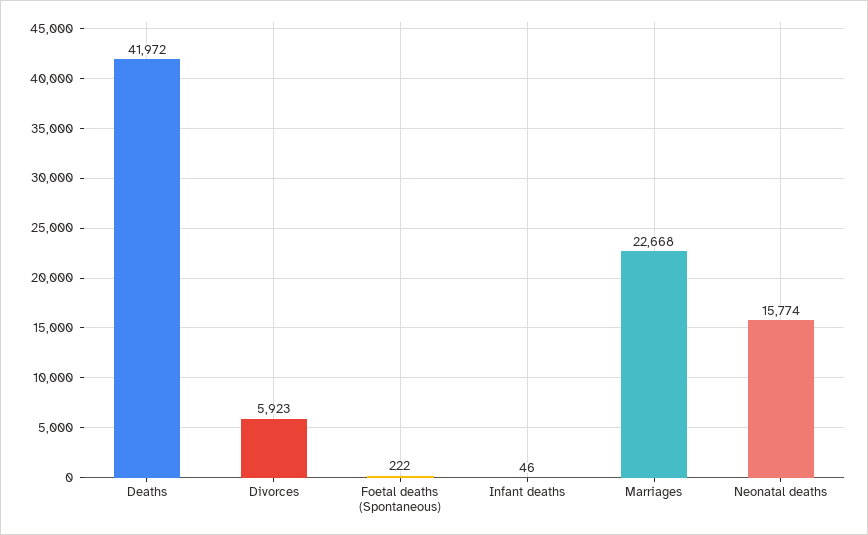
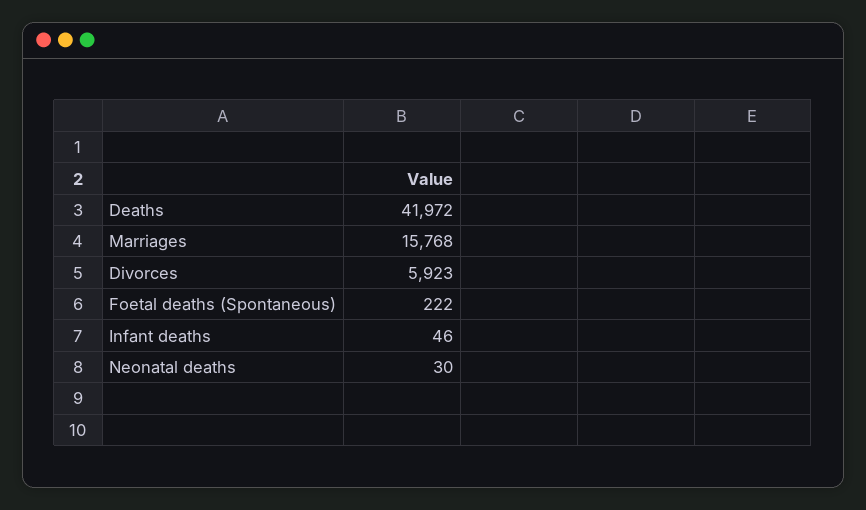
  {
    "Deaths": 41972,
    "Divorces": 5923,
    "Foetal deaths (Spontaneous)": 222,
    "Infant deaths": 46,
-   "Marriages": 22668,
+   "Marriages": 15768,
-   "Neonatal deaths": 15774
+   "Neonatal deaths": 30
  }

